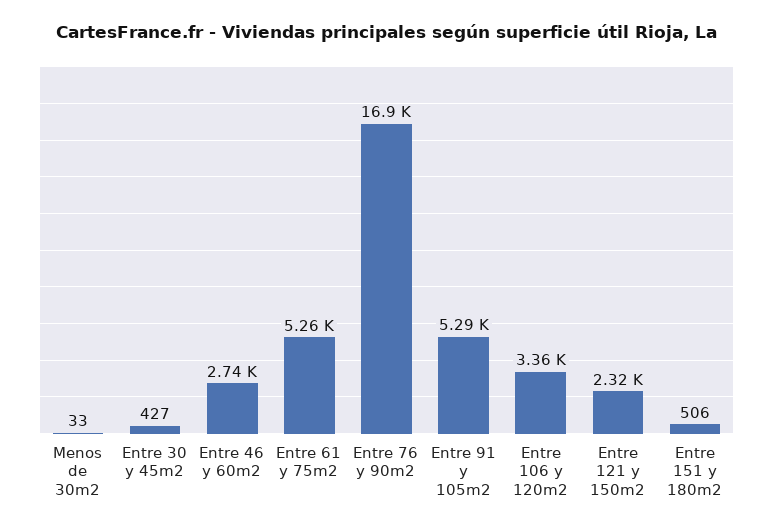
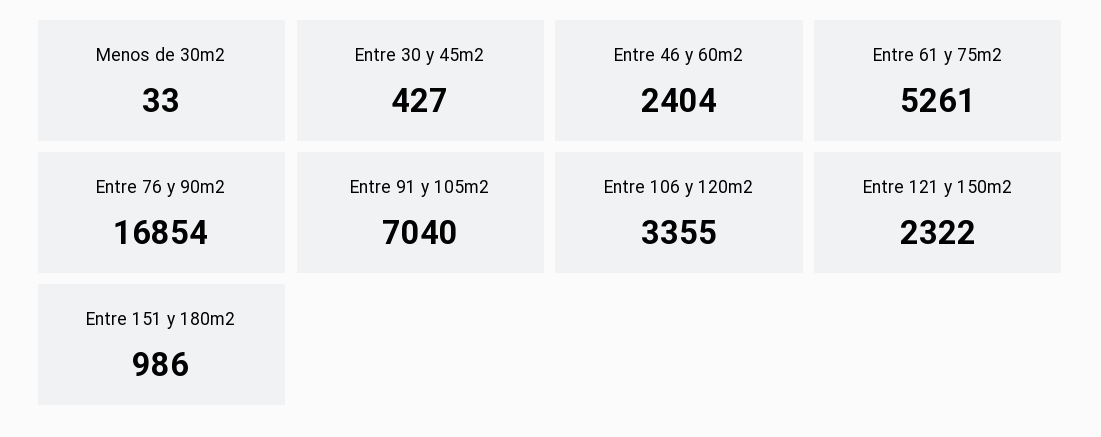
  {
    "Menos de 30m2": 33,
    "Entre 30 y 45m2": 427,
-   "Entre 46 y 60m2": 2740,
+   "Entre 46 y 60m2": 2404,
    "Entre 61 y 75m2": 5261,
    "Entre 76 y 90m2": 16854,
-   "Entre 91 y 105m2": 5290,
+   "Entre 91 y 105m2": 7040,
    "Entre 106 y 120m2": 3355,
    "Entre 121 y 150m2": 2322,
-   "Entre 151 y 180m2": 506
+   "Entre 151 y 180m2": 986
  }

